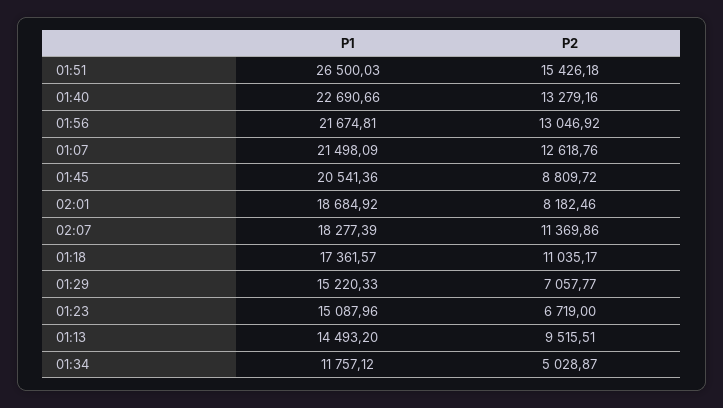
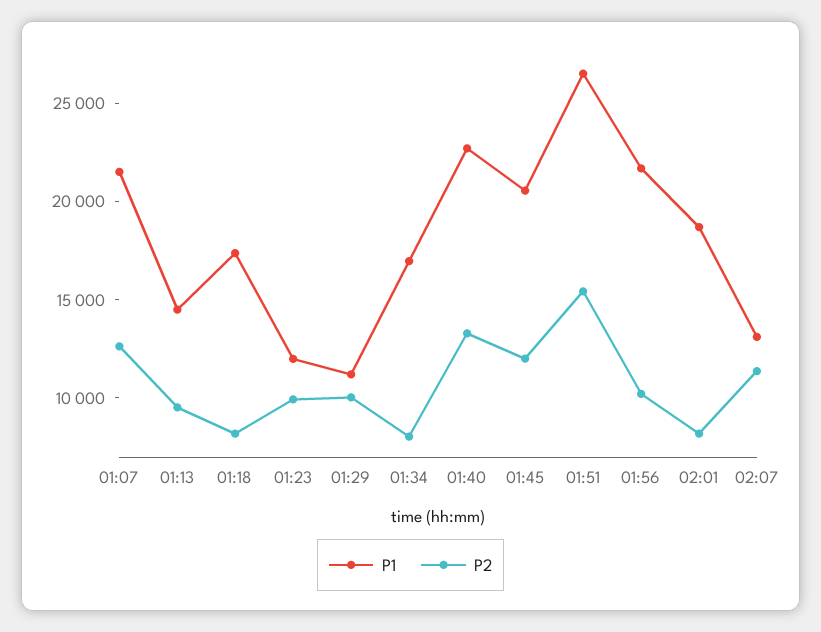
  {
    "P1": {
      "01:51": 26500.03,
      "01:40": 22690.66,
      "01:56": 21674.81,
      "01:07": 21498.09,
      "01:45": 20541.36,
      "02:01": 18684.92,
-     "02:07": 18277.39,
+     "02:07": 13000,
      "01:18": 17361.57,
-     "01:29": 15220.33,
+     "01:29": 11000,
-     "01:23": 15087.96,
+     "01:23": 12000,
      "01:13": 14493.2,
-     "01:34": 11757.12
+     "01:34": 17000
    },
    "P2": {
      "01:51": 15426.18,
      "01:40": 13279.16,
-     "01:56": 13046.92,
+     "01:56": 10000,
      "01:07": 12618.76,
-     "01:45": 8809.72,
+     "01:45": 12000,
      "02:01": 8182.46,
      "02:07": 11369.86,
-     "01:18": 11035.17,
+     "01:18": 8000,
-     "01:29": 7057.77,
+     "01:29": 10000,
-     "01:23": 6719,
+     "01:23": 10000,
      "01:13": 9515.51,
-     "01:34": 5028.87
+     "01:34": 8000
    }
  }

